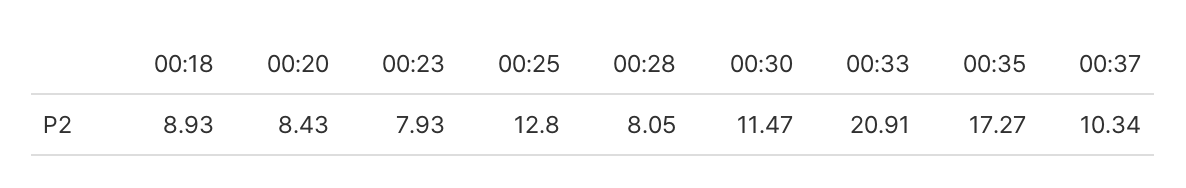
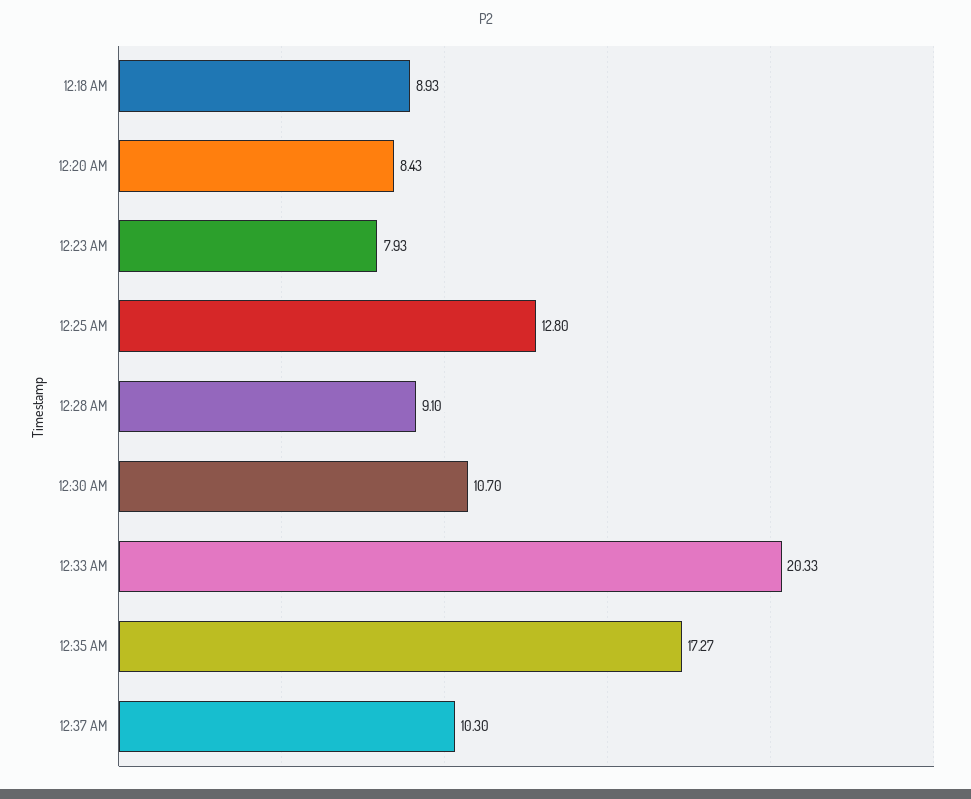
  {
    "00:18": 8.93,
    "00:20": 8.43,
    "00:23": 7.93,
    "00:25": 12.8,
-   "00:28": 8.05,
+   "00:28": 9.1,
-   "00:30": 11.47,
+   "00:30": 10.7,
-   "00:33": 20.91,
+   "00:33": 20.33,
    "00:35": 17.27,
-   "00:37": 10.34
+   "00:37": 10.3
  }

